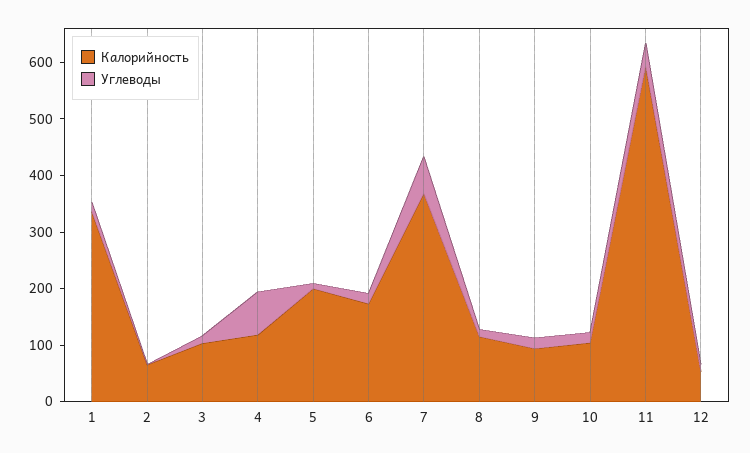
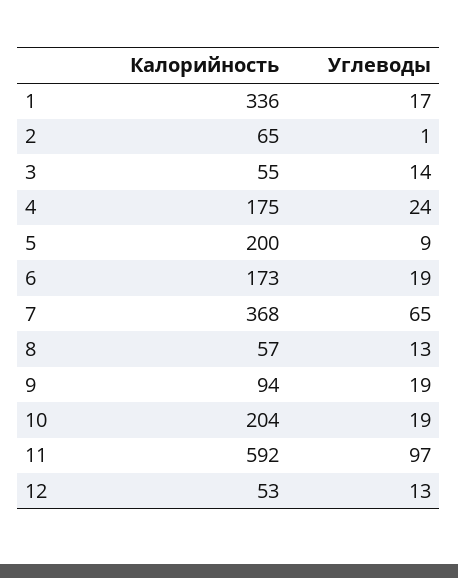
  {
    "Калорийность": {
      "1": 336,
      "2": 65,
-     "3": 100,
+     "3": 55,
-     "4": 120,
+     "4": 175,
      "5": 200,
      "6": 173,
      "7": 368,
-     "8": 120,
+     "8": 57,
      "9": 94,
-     "10": 100,
+     "10": 204,
      "11": 592,
      "12": 53
    },
    "Углеводы": {
      "1": 17,
      "2": 1,
      "3": 14,
-     "4": 80,
+     "4": 24,
      "5": 9,
      "6": 19,
      "7": 65,
      "8": 13,
      "9": 19,
      "10": 19,
-     "11": 40,
+     "11": 97,
      "12": 13
    }
  }

